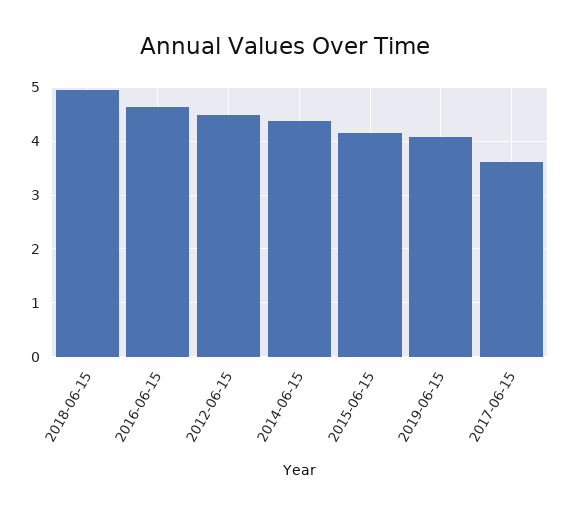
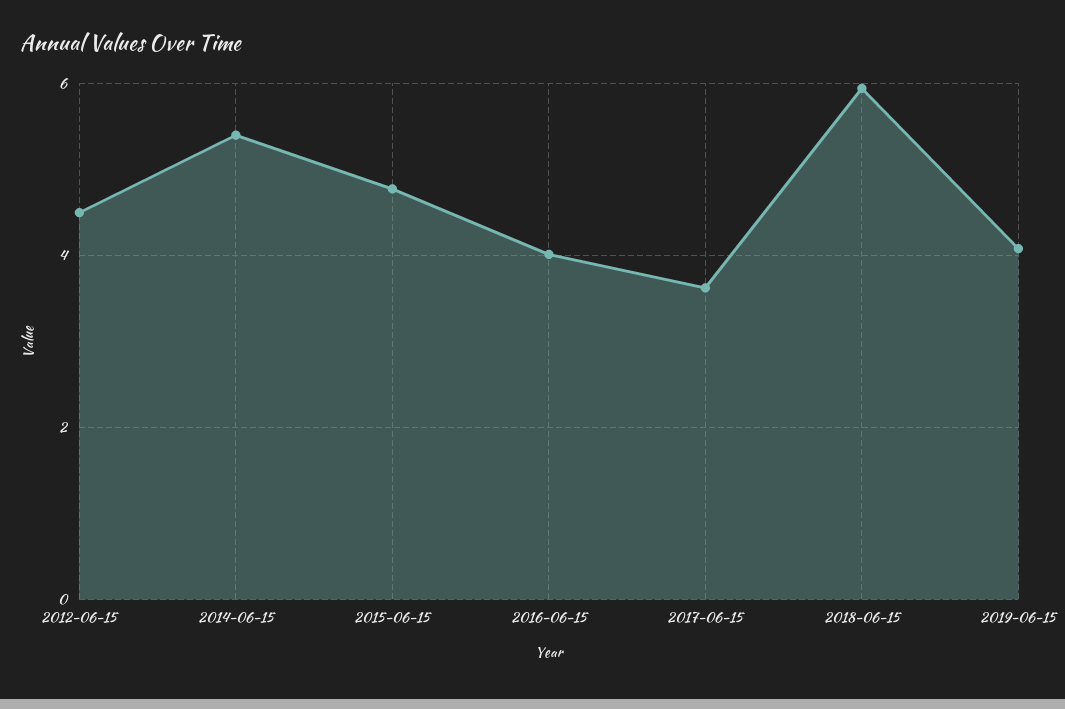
  {
-   "2018-06-15": 5,
+   "2018-06-15": 6,
-   "2016-06-15": 4.6,
+   "2016-06-15": 4,
    "2012-06-15": 4.4,
-   "2014-06-15": 4.4,
+   "2014-06-15": 5.4,
-   "2015-06-15": 4.2,
+   "2015-06-15": 4.8,
    "2019-06-15": 4,
    "2017-06-15": 3.6
  }

